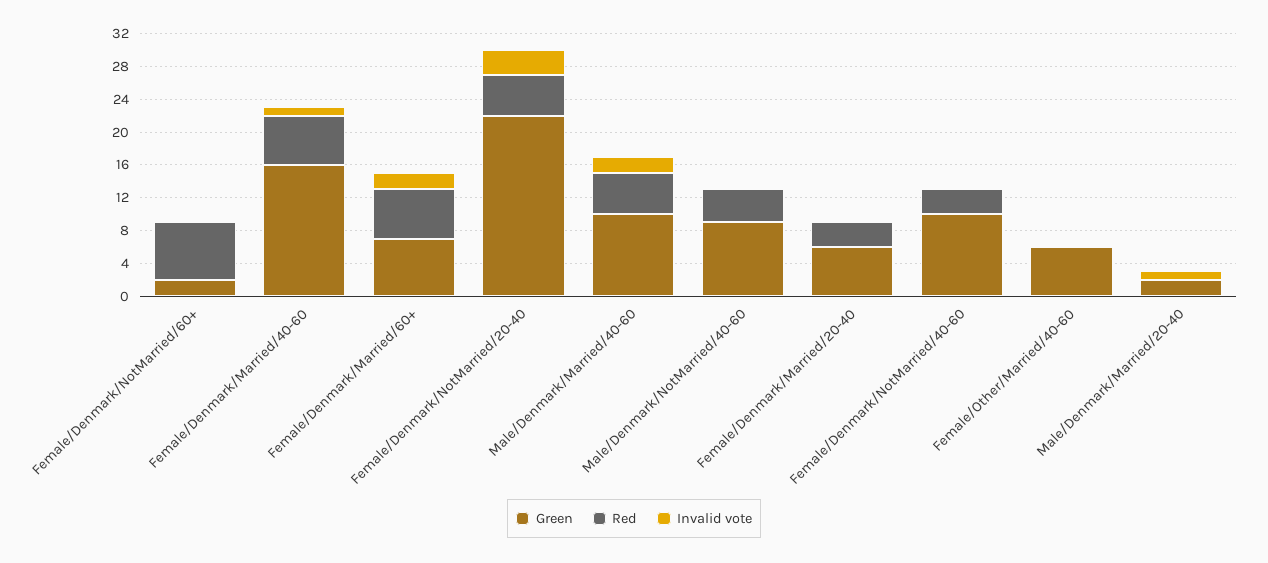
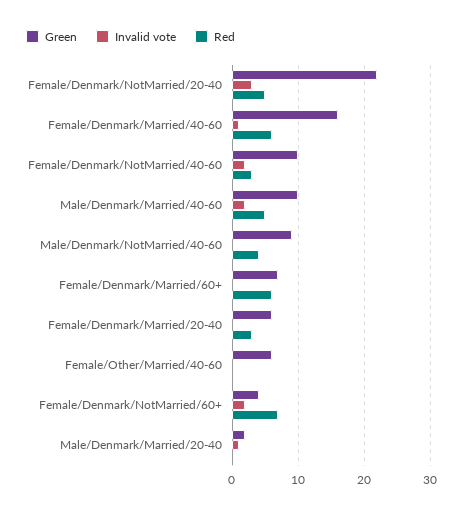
  {
    "Green": {
-     "Female/Denmark/NotMarried/60+": 2,
+     "Female/Denmark/NotMarried/60+": 4,
      "Female/Denmark/Married/40-60": 16,
      "Female/Denmark/Married/60+": 7,
      "Female/Denmark/NotMarried/20-40": 22,
      "Male/Denmark/Married/40-60": 10,
      "Male/Denmark/NotMarried/40-60": 9,
      "Female/Denmark/Married/20-40": 6,
      "Female/Denmark/NotMarried/40-60": 10,
      "Female/Other/Married/40-60": 6,
      "Male/Denmark/Married/20-40": 2
    },
    "Red": {
      "Female/Denmark/NotMarried/60+": 7,
      "Female/Denmark/Married/40-60": 6,
      "Female/Denmark/Married/60+": 6,
      "Female/Denmark/NotMarried/20-40": 5,
      "Male/Denmark/Married/40-60": 5,
      "Male/Denmark/NotMarried/40-60": 4,
      "Female/Denmark/Married/20-40": 3,
      "Female/Denmark/NotMarried/40-60": 3,
      "Female/Other/Married/40-60": 0,
      "Male/Denmark/Married/20-40": 0
    },
    "Invalid vote": {
-     "Female/Denmark/NotMarried/60+": 0,
+     "Female/Denmark/NotMarried/60+": 2,
      "Female/Denmark/Married/40-60": 1,
-     "Female/Denmark/Married/60+": 2,
+     "Female/Denmark/Married/60+": 0,
      "Female/Denmark/NotMarried/20-40": 3,
      "Male/Denmark/Married/40-60": 2,
      "Male/Denmark/NotMarried/40-60": 0,
      "Female/Denmark/Married/20-40": 0,
-     "Female/Denmark/NotMarried/40-60": 0,
+     "Female/Denmark/NotMarried/40-60": 2,
      "Female/Other/Married/40-60": 0,
      "Male/Denmark/Married/20-40": 1
    }
  }

